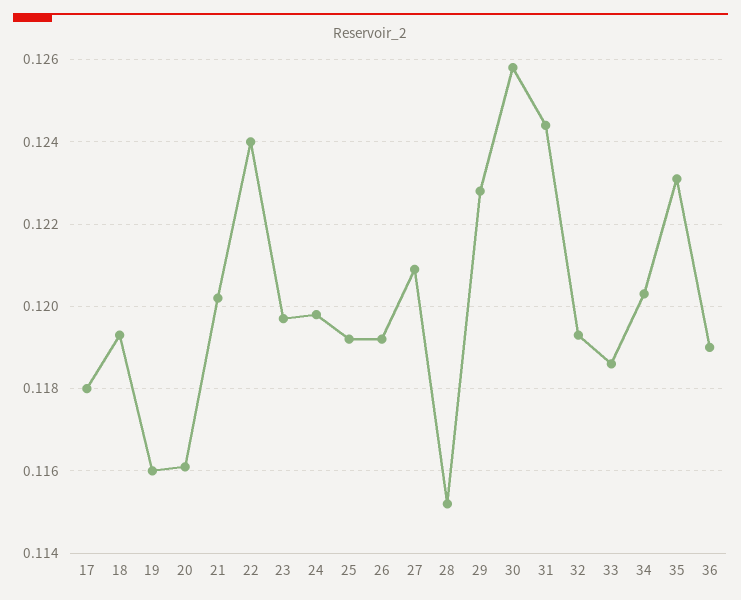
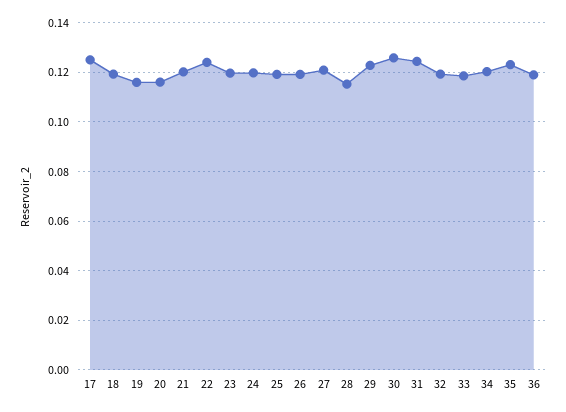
  {
-   "17": 0.118,
+   "17": 0.125,
    "18": 0.1195,
    "19": 0.116,
    "20": 0.116,
    "21": 0.12,
    "22": 0.124,
    "23": 0.1195,
    "24": 0.12,
    "25": 0.119,
    "26": 0.119,
    "27": 0.121,
    "28": 0.115,
    "29": 0.123,
    "30": 0.126,
    "31": 0.1245,
    "32": 0.1195,
    "33": 0.1185,
    "34": 0.1205,
    "35": 0.123,
    "36": 0.119
  }

